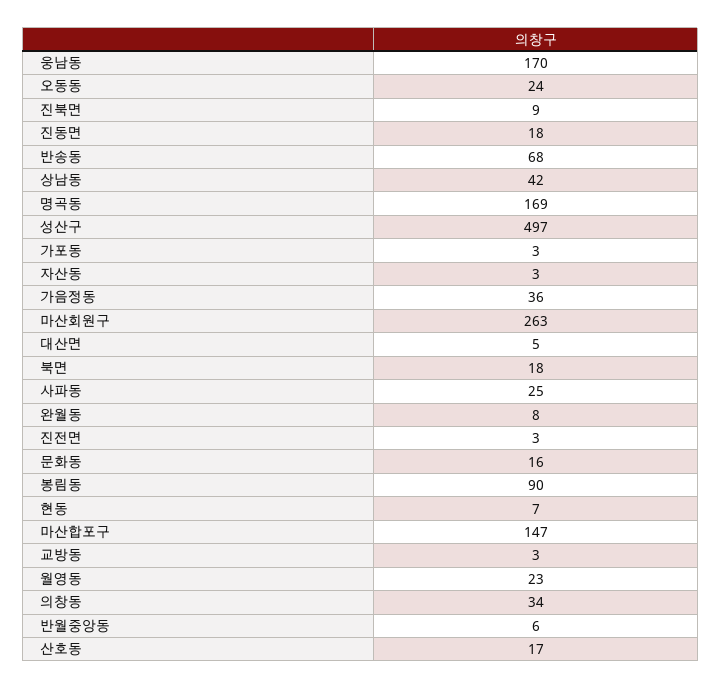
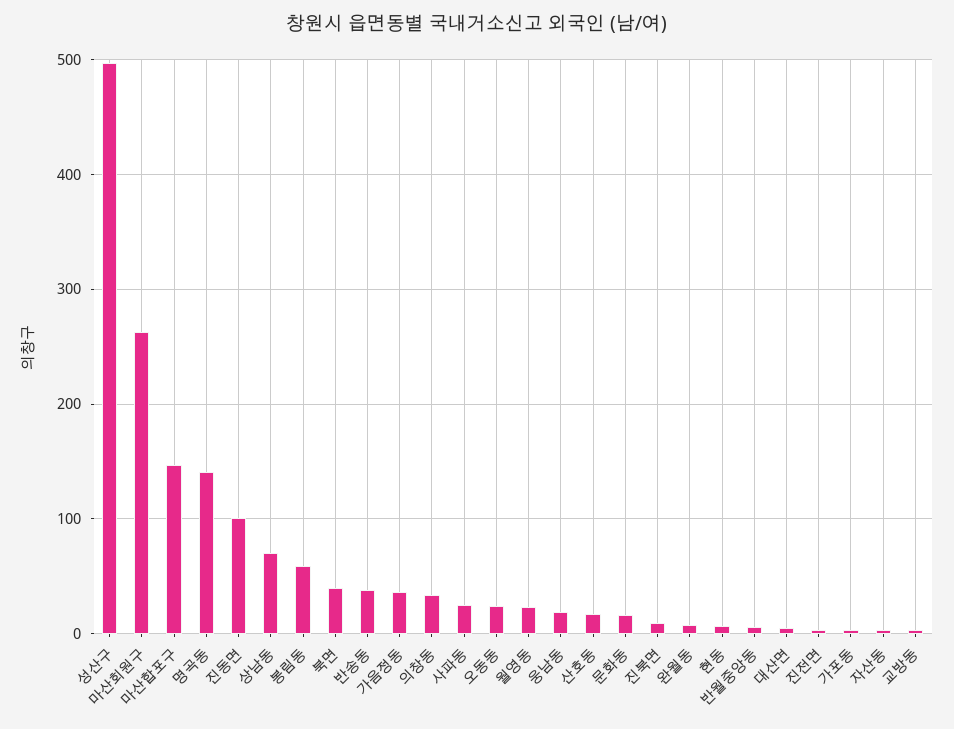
  {
-   "웅남동": 170,
+   "웅남동": 20,
    "오동동": 24,
    "진북면": 9,
-   "진동면": 18,
+   "진동면": 100,
-   "반송동": 68,
+   "반송동": 40,
-   "상남동": 42,
+   "상남동": 70,
-   "명곡동": 169,
+   "명곡동": 140,
    "성산구": 497,
    "가포동": 3,
    "자산동": 3,
    "가음정동": 36,
    "마산회원구": 263,
    "대산면": 5,
-   "북면": 18,
+   "북면": 40,
    "사파동": 25,
    "완월동": 8,
    "진전면": 3,
    "문화동": 16,
-   "봉림동": 90,
+   "봉림동": 60,
    "현동": 7,
    "마산합포구": 147,
    "교방동": 3,
    "월영동": 23,
    "의창동": 34,
    "반월중앙동": 6,
    "산호동": 17
  }

